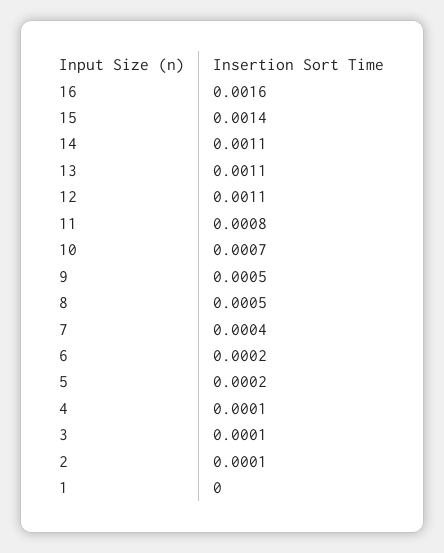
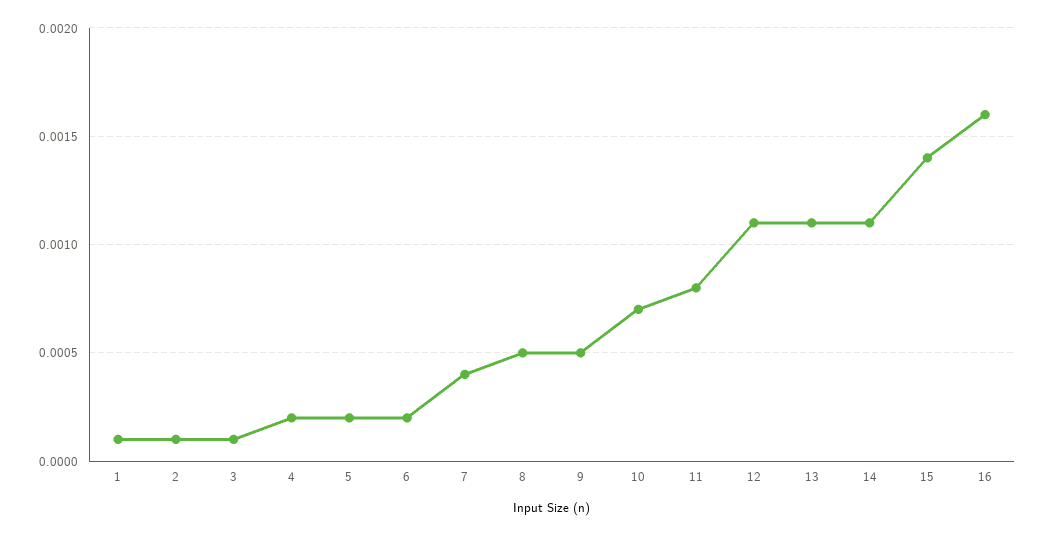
  {
    "16": 0.0016,
    "15": 0.0014,
    "14": 0.0011,
    "13": 0.0011,
    "12": 0.0011,
    "11": 0.0008,
    "10": 0.0007,
    "9": 0.0005,
    "8": 0.0005,
    "7": 0.0004,
    "6": 0.0002,
    "5": 0.0002,
-   "4": 0.0001,
+   "4": 0.0002,
    "3": 0.0001,
    "2": 0.0001,
-   "1": 0
+   "1": 0.0001
  }

